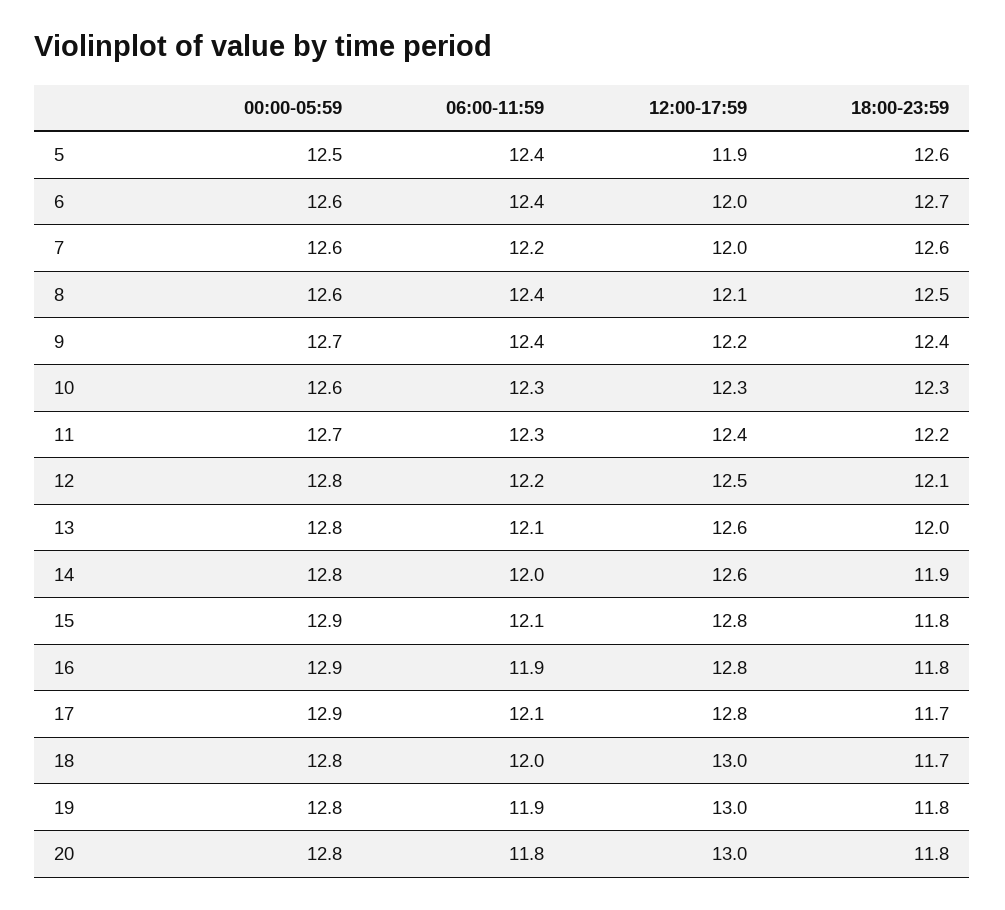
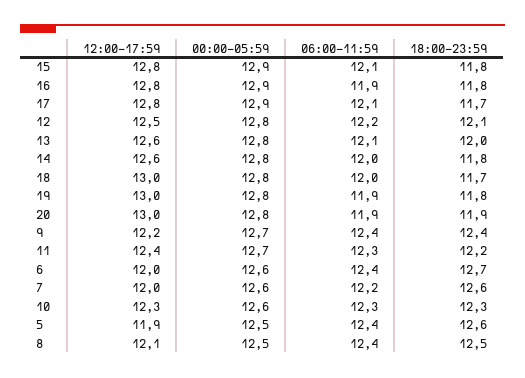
  {
    "00:00-05:59": {
      "5": 12.5,
      "6": 12.6,
      "7": 12.6,
-     "8": 12.6,
+     "8": 12.5,
      "9": 12.7,
      "10": 12.6,
      "11": 12.7,
      "12": 12.8,
      "13": 12.8,
      "14": 12.8,
      "15": 12.9,
      "16": 12.9,
      "17": 12.9,
      "18": 12.8,
      "19": 12.8,
      "20": 12.8
    },
    "06:00-11:59": {
      "5": 12.4,
      "6": 12.4,
      "7": 12.2,
      "8": 12.4,
      "9": 12.4,
      "10": 12.3,
      "11": 12.3,
      "12": 12.2,
      "13": 12.1,
      "14": 12,
      "15": 12.1,
      "16": 11.9,
      "17": 12.1,
      "18": 12,
      "19": 11.9,
-     "20": 11.8
+     "20": 11.9
    },
    "12:00-17:59": {
      "5": 11.9,
      "6": 12,
      "7": 12,
      "8": 12.1,
      "9": 12.2,
      "10": 12.3,
      "11": 12.4,
      "12": 12.5,
      "13": 12.6,
      "14": 12.6,
      "15": 12.8,
      "16": 12.8,
      "17": 12.8,
      "18": 13,
      "19": 13,
      "20": 13
    },
    "18:00-23:59": {
      "5": 12.6,
      "6": 12.7,
      "7": 12.6,
      "8": 12.5,
      "9": 12.4,
      "10": 12.3,
      "11": 12.2,
      "12": 12.1,
      "13": 12,
-     "14": 11.9,
+     "14": 11.8,
      "15": 11.8,
      "16": 11.8,
      "17": 11.7,
      "18": 11.7,
      "19": 11.8,
-     "20": 11.8
+     "20": 11.9
    }
  }

